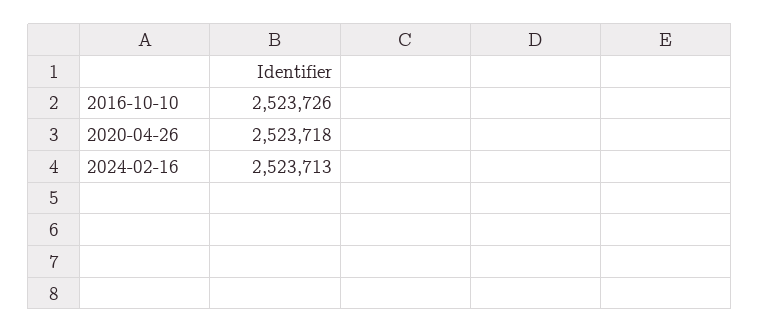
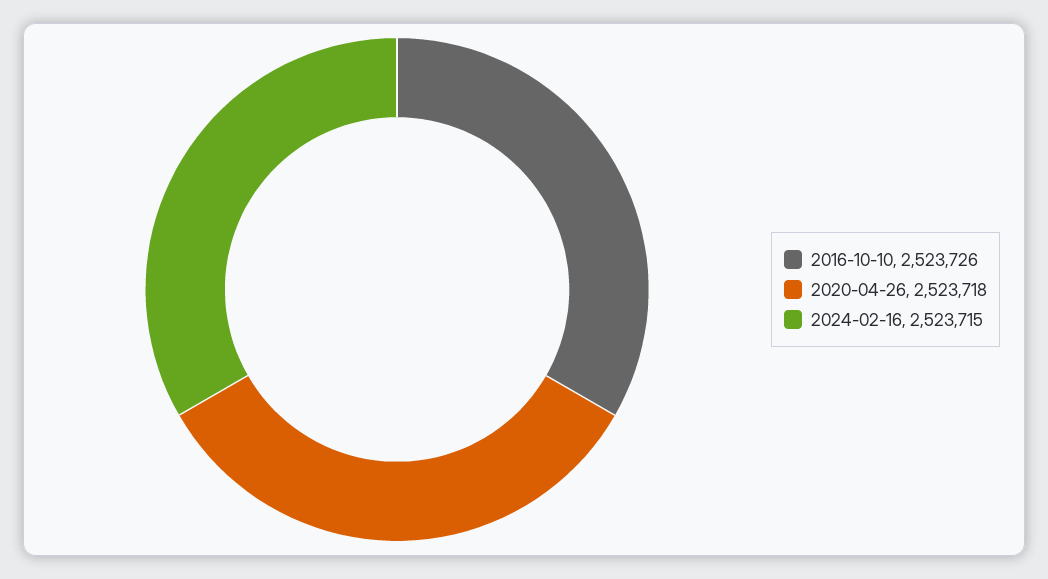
  {
    "2016-10-10": 2523726,
    "2020-04-26": 2523718,
-   "2024-02-16": 2523713
+   "2024-02-16": 2523715
  }

